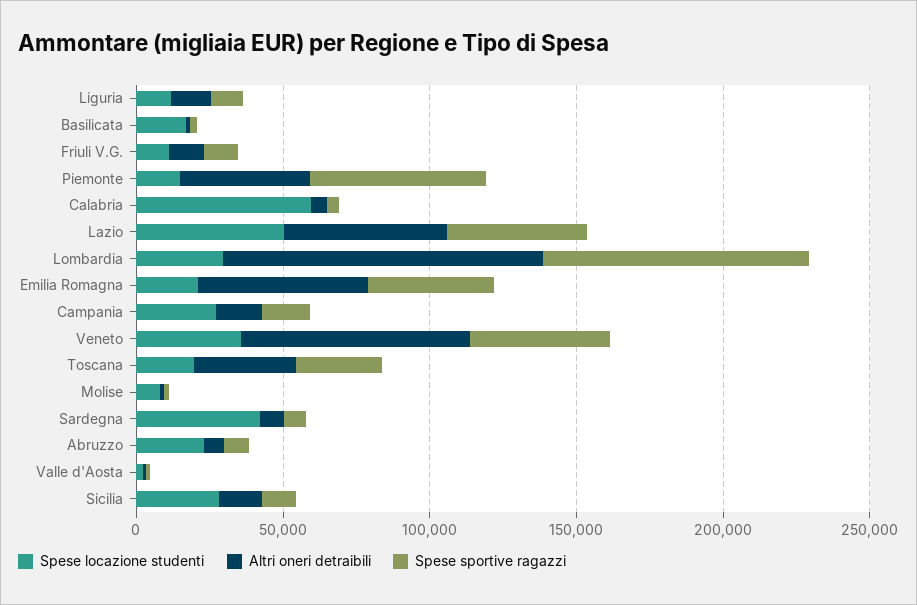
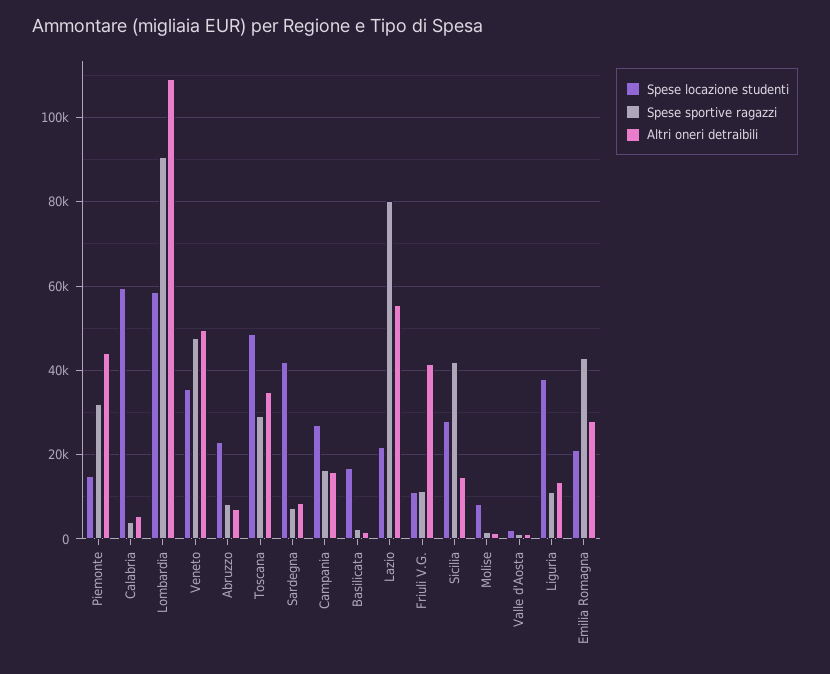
  {
    "Spese locazione studenti": {
-     "Liguria": 10000,
+     "Liguria": 38000,
      "Basilicata": 16000,
      "Friuli V.G.": 12000,
      "Piemonte": 14000,
      "Calabria": 60000,
-     "Lazio": 50000,
+     "Lazio": 22000,
-     "Lombardia": 30000,
+     "Lombardia": 58000,
      "Emilia Romagna": 22000,
      "Campania": 28000,
      "Veneto": 36000,
-     "Toscana": 20000,
+     "Toscana": 48000,
      "Molise": 8000,
      "Sardegna": 42000,
      "Abruzzo": 22000,
      "Valle d'Aosta": 2000,
      "Sicilia": 28000
    },
    "Altri oneri detraibili": {
      "Liguria": 14000,
      "Basilicata": 2000,
-     "Friuli V.G.": 10000,
+     "Friuli V.G.": 42000,
      "Piemonte": 44000,
      "Calabria": 6000,
      "Lazio": 56000,
      "Lombardia": 110000,
-     "Emilia Romagna": 60000,
+     "Emilia Romagna": 28000,
      "Campania": 16000,
-     "Veneto": 80000,
+     "Veneto": 50000,
      "Toscana": 34000,
      "Molise": 2000,
      "Sardegna": 8000,
      "Abruzzo": 8000,
      "Valle d'Aosta": 2000,
      "Sicilia": 14000
    },
    "Spese sportive ragazzi": {
      "Liguria": 12000,
      "Basilicata": 2000,
      "Friuli V.G.": 12000,
-     "Piemonte": 60000,
+     "Piemonte": 32000,
      "Calabria": 4000,
-     "Lazio": 50000,
+     "Lazio": 80000,
      "Lombardia": 90000,
      "Emilia Romagna": 42000,
      "Campania": 16000,
      "Veneto": 48000,
      "Toscana": 30000,
      "Molise": 2000,
      "Sardegna": 8000,
      "Abruzzo": 8000,
      "Valle d'Aosta": 2000,
-     "Sicilia": 10000
+     "Sicilia": 42000
    }
  }

